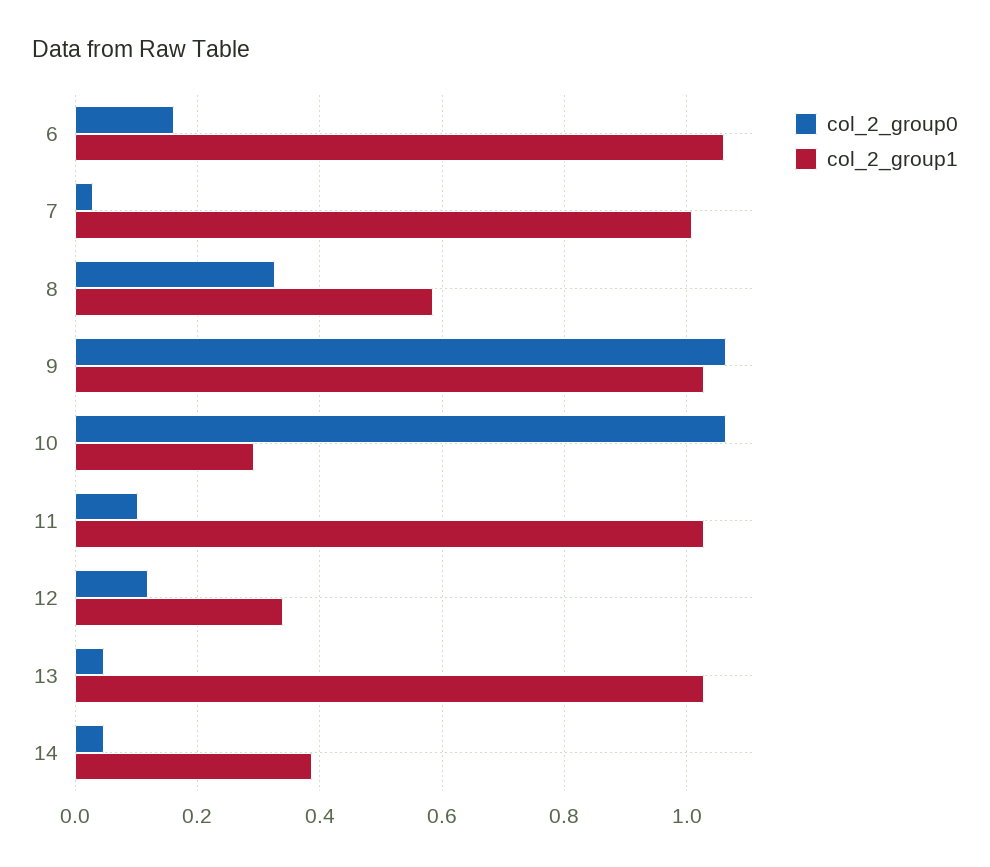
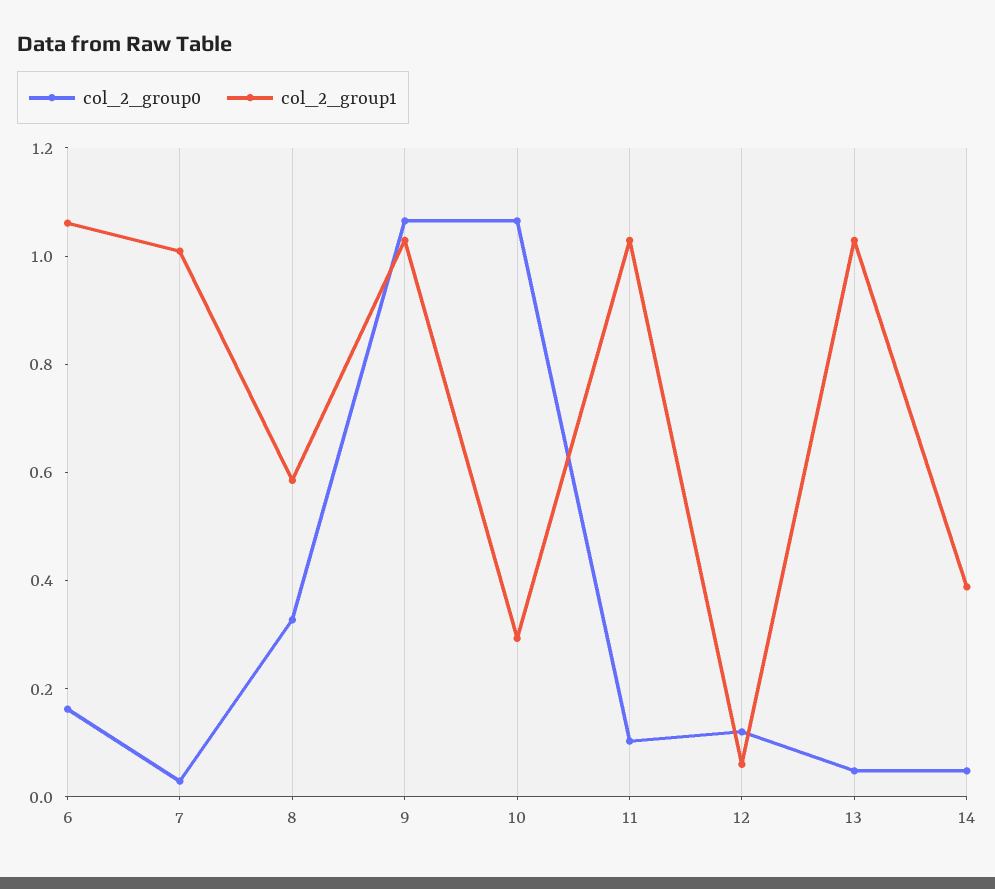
  {
    "col_2_group0": {
      "6": 0.16,
      "7": 0.02,
      "8": 0.32,
      "9": 1.06,
      "10": 1.06,
      "11": 0.1,
      "12": 0.12,
      "13": 0.04,
      "14": 0.04
    },
    "col_2_group1": {
      "6": 1.06,
      "7": 1,
      "8": 0.58,
      "9": 1.02,
      "10": 0.3,
      "11": 1.02,
-     "12": 0.34,
+     "12": 0.05,
      "13": 1.02,
      "14": 0.38
    }
  }

